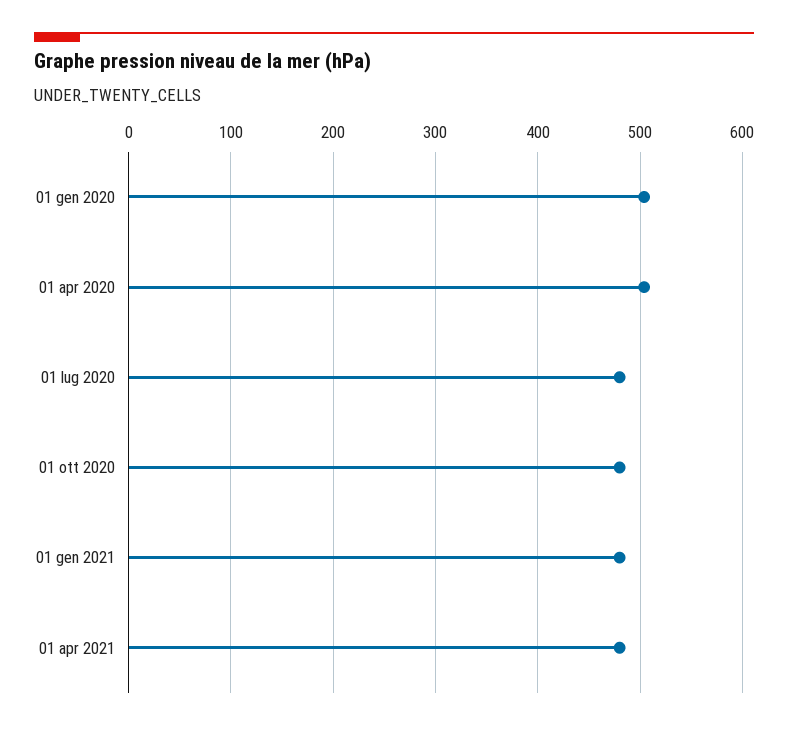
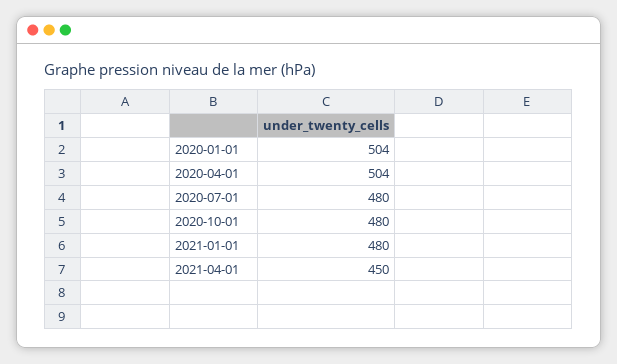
  {
    "01 gen 2020": 504,
    "01 apr 2020": 504,
    "01 lug 2020": 480,
    "01 ott 2020": 480,
    "01 gen 2021": 480,
-   "01 apr 2021": 480
+   "01 apr 2021": 450
  }

